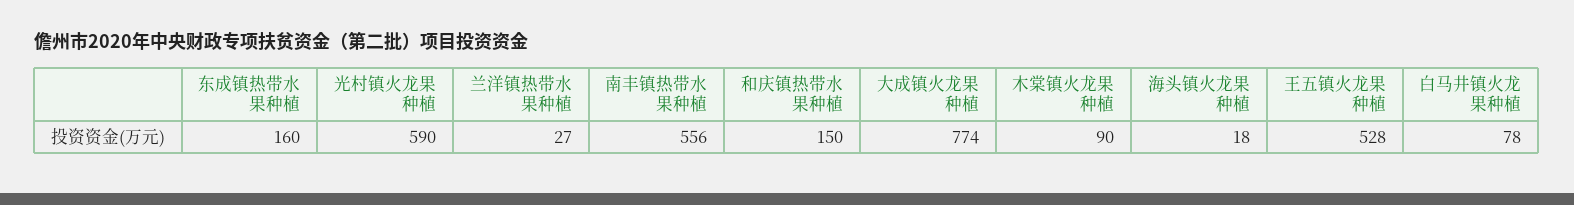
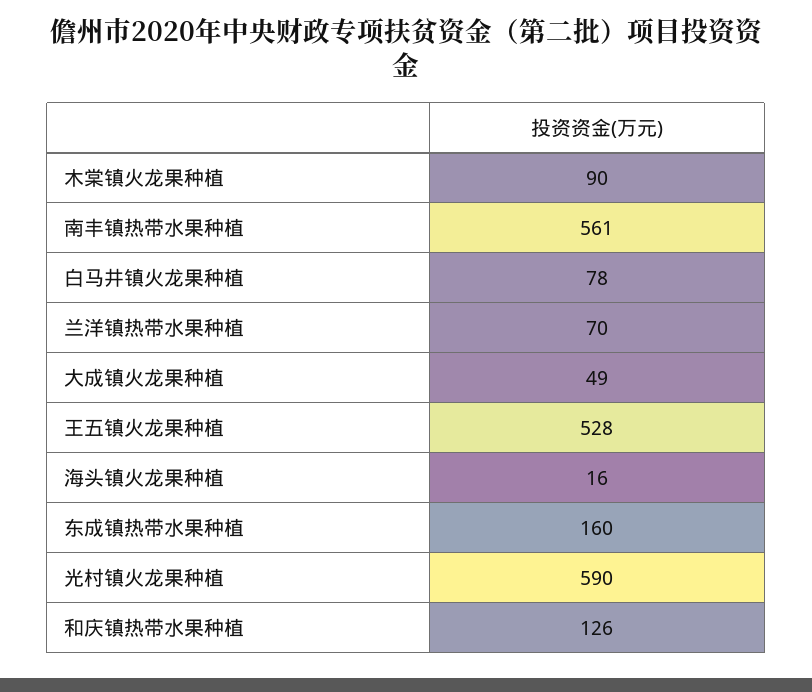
  {
    "东成镇热带水果种植": 160,
    "光村镇火龙果种植": 590,
-   "兰洋镇热带水果种植": 27,
+   "兰洋镇热带水果种植": 70,
-   "南丰镇热带水果种植": 556,
+   "南丰镇热带水果种植": 561,
-   "和庆镇热带水果种植": 150,
+   "和庆镇热带水果种植": 126,
-   "大成镇火龙果种植": 774,
+   "大成镇火龙果种植": 49,
    "木棠镇火龙果种植": 90,
-   "海头镇火龙果种植": 18,
+   "海头镇火龙果种植": 16,
    "王五镇火龙果种植": 528,
    "白马井镇火龙果种植": 78
  }

